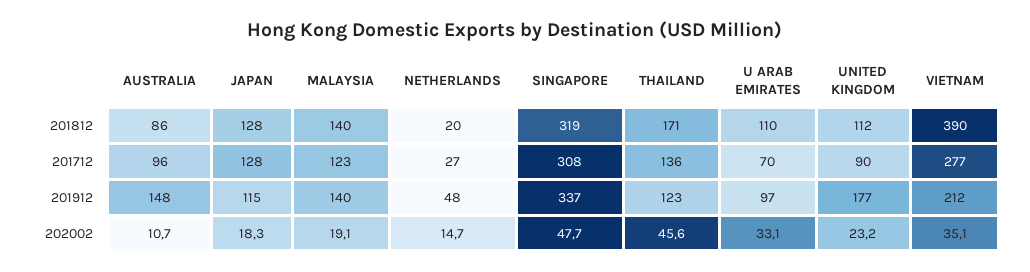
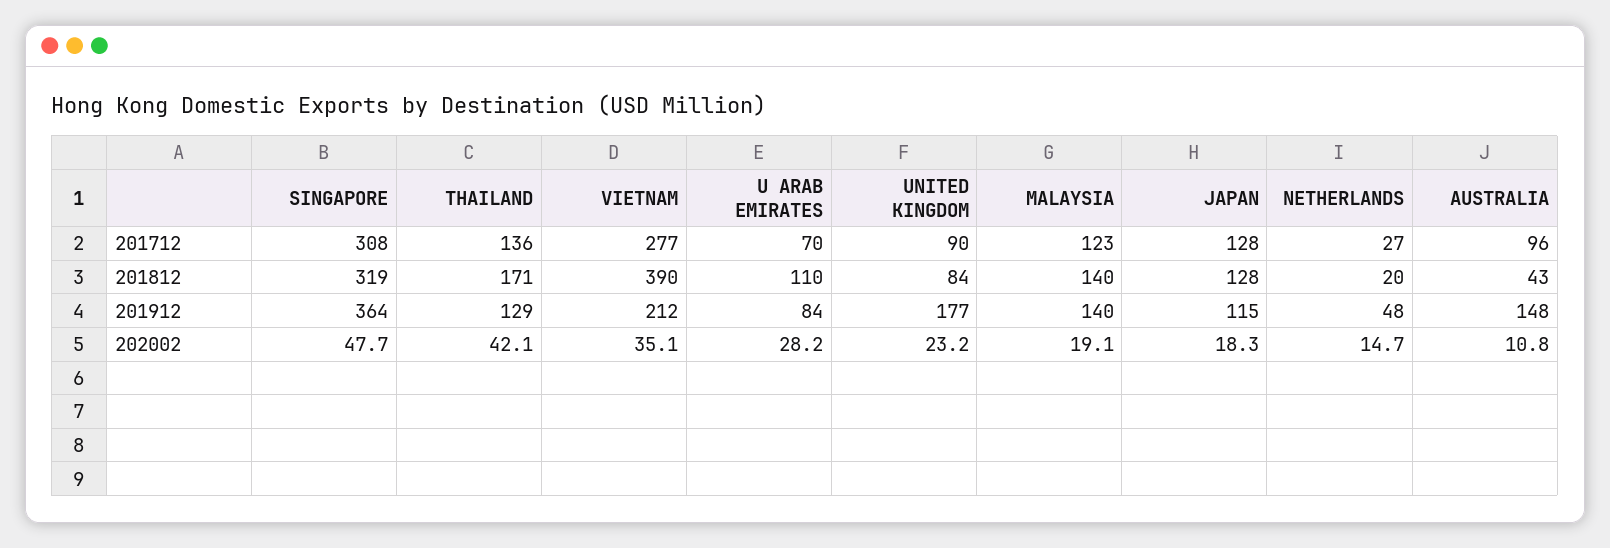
  {
    "AUSTRALIA": {
-     "201812": 86,
+     "201812": 43,
      "201712": 96,
      "201912": 148,
-     "202002": 10.7
+     "202002": 10.8
    },
    "JAPAN": {
      "201812": 128,
      "201712": 128,
      "201912": 115,
      "202002": 18.3
    },
    "MALAYSIA": {
      "201812": 140,
      "201712": 123,
      "201912": 140,
      "202002": 19.1
    },
    "NETHERLANDS": {
      "201812": 20,
      "201712": 27,
      "201912": 48,
      "202002": 14.7
    },
    "SINGAPORE": {
      "201812": 319,
      "201712": 308,
-     "201912": 337,
+     "201912": 364,
      "202002": 47.7
    },
    "THAILAND": {
      "201812": 171,
      "201712": 136,
-     "201912": 123,
+     "201912": 129,
-     "202002": 45.6
+     "202002": 42.1
    },
    "U ARAB EMIRATES": {
      "201812": 110,
      "201712": 70,
-     "201912": 97,
+     "201912": 84,
-     "202002": 33.1
+     "202002": 28.2
    },
    "UNITED KINGDOM": {
-     "201812": 112,
+     "201812": 84,
      "201712": 90,
      "201912": 177,
      "202002": 23.2
    },
    "VIETNAM": {
      "201812": 390,
      "201712": 277,
      "201912": 212,
      "202002": 35.1
    }
  }

